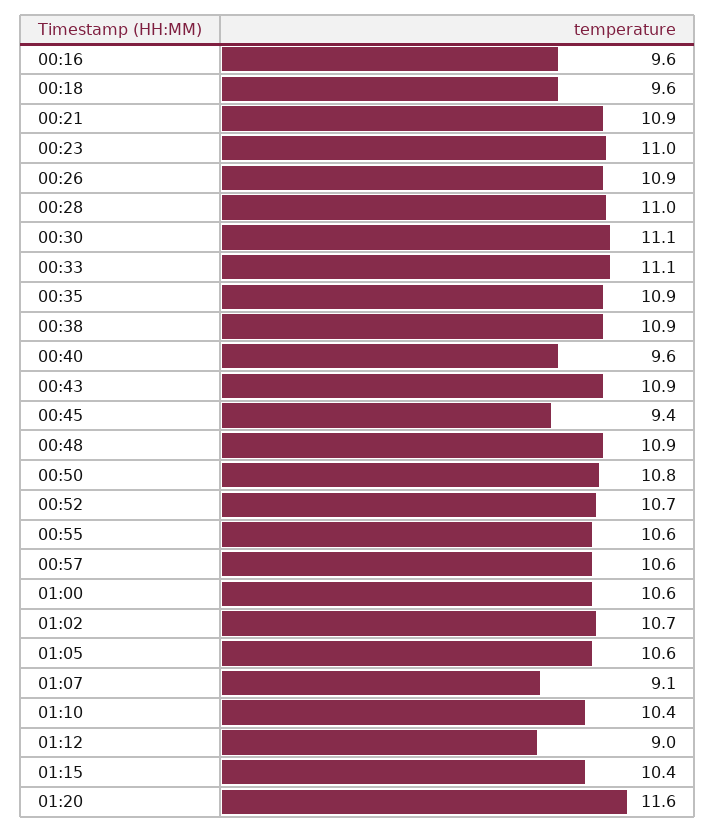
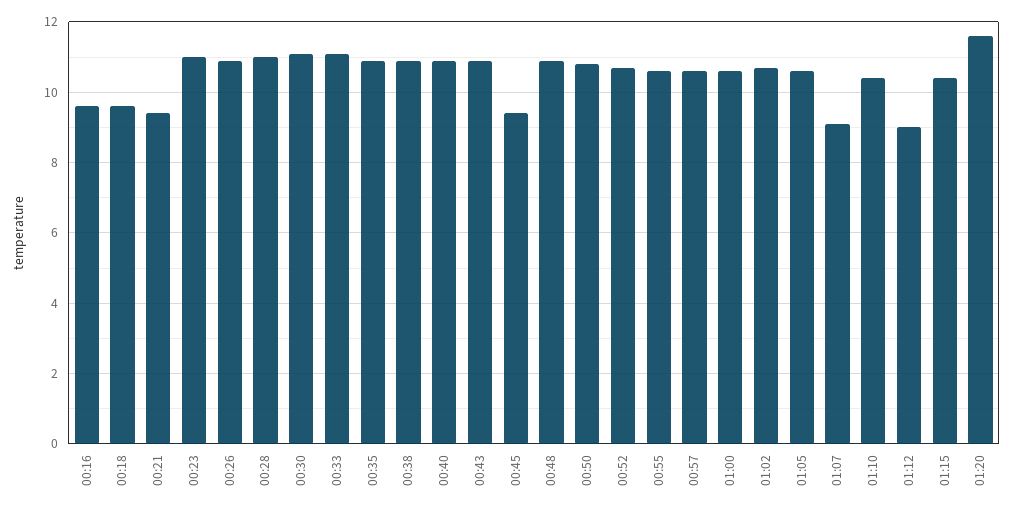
  {
    "00:16": 9.6,
    "00:18": 9.6,
-   "00:21": 10.9,
+   "00:21": 9.5,
    "00:23": 11,
    "00:26": 10.9,
    "00:28": 11,
    "00:30": 11.1,
    "00:33": 11.1,
    "00:35": 10.9,
    "00:38": 10.9,
-   "00:40": 9.6,
+   "00:40": 11,
    "00:43": 10.9,
    "00:45": 9.4,
    "00:48": 10.9,
    "00:50": 10.8,
    "00:52": 10.7,
    "00:55": 10.6,
    "00:57": 10.6,
    "01:00": 10.6,
    "01:02": 10.7,
    "01:05": 10.6,
    "01:07": 9.1,
    "01:10": 10.4,
    "01:12": 9,
    "01:15": 10.4,
    "01:20": 11.6
  }

